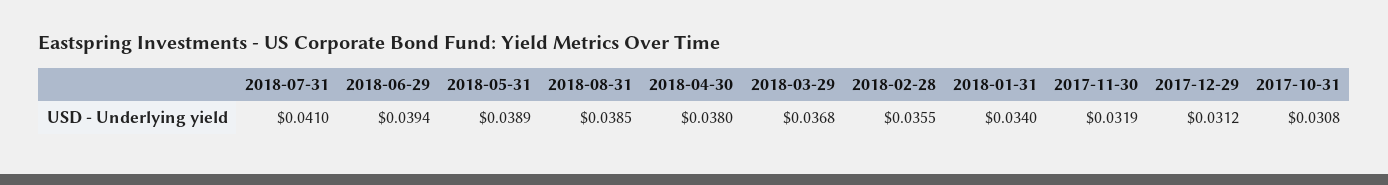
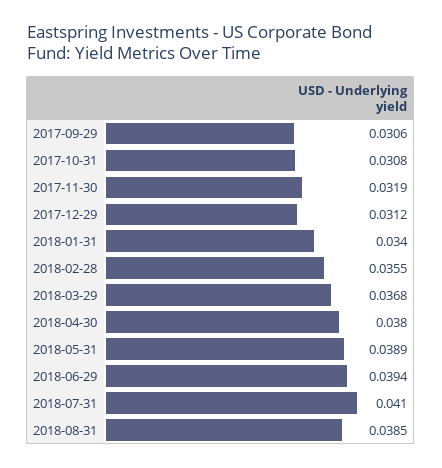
  {
    "2018-07-31": 0.041,
    "2018-06-29": 0.0394,
    "2018-05-31": 0.0389,
    "2018-08-31": 0.0385,
    "2018-04-30": 0.038,
    "2018-03-29": 0.0368,
    "2018-02-28": 0.0355,
    "2018-01-31": 0.034,
    "2017-11-30": 0.0319,
    "2017-12-29": 0.0312,
-   "2017-10-31": 0.0308
+   "2017-10-31": 0.0308,
+   "2017-09-29": 0.0306
  }

